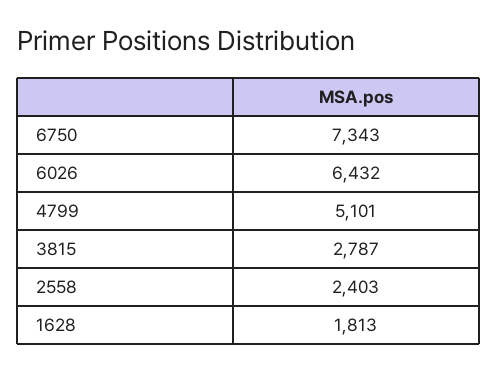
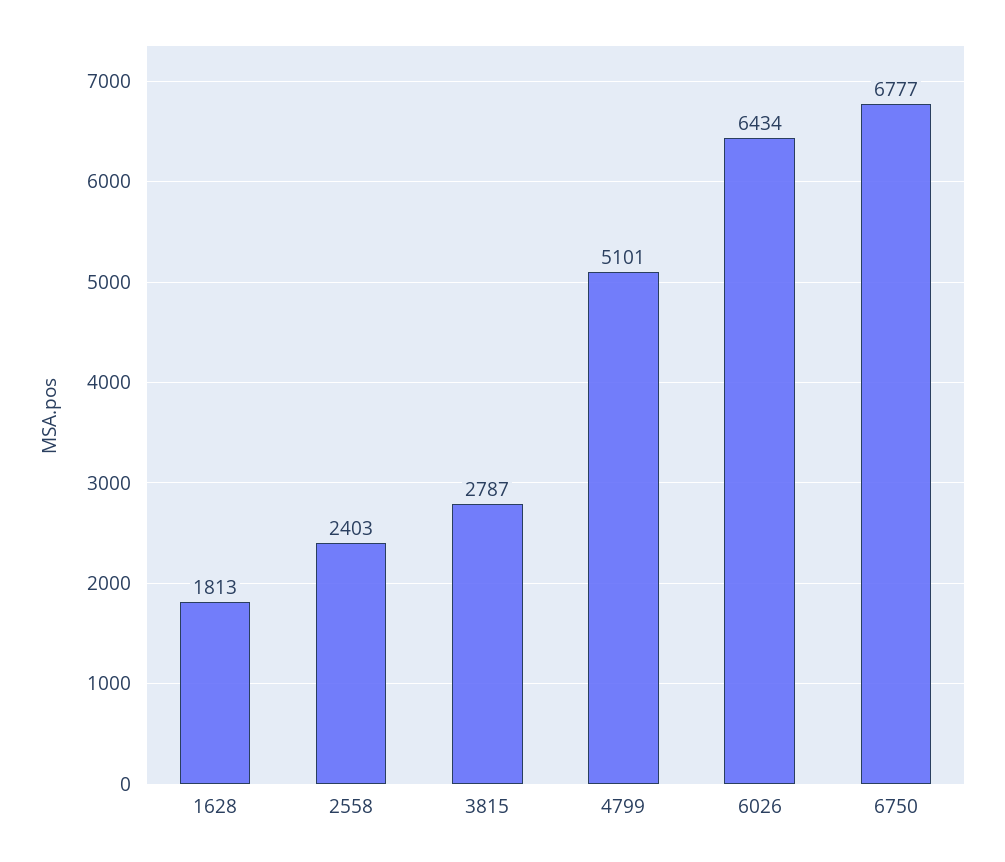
  {
-   "6750": 7343,
+   "6750": 6777,
-   "6026": 6432,
+   "6026": 6434,
    "4799": 5101,
    "3815": 2787,
    "2558": 2403,
    "1628": 1813
  }

